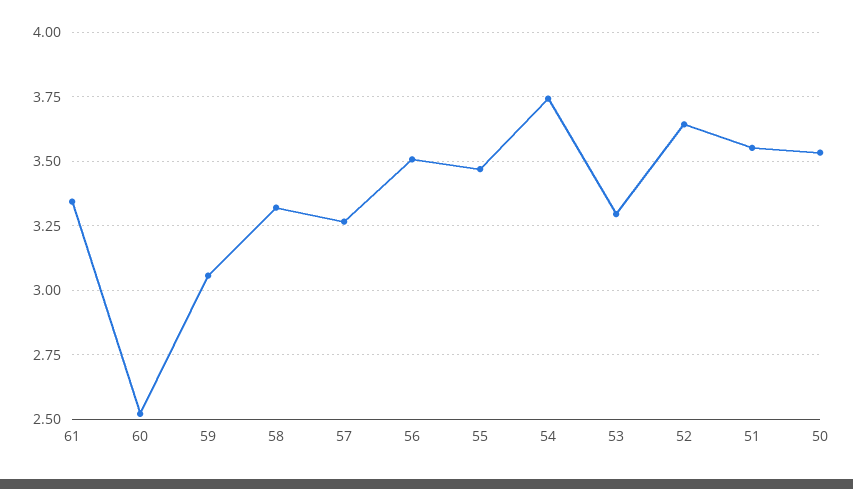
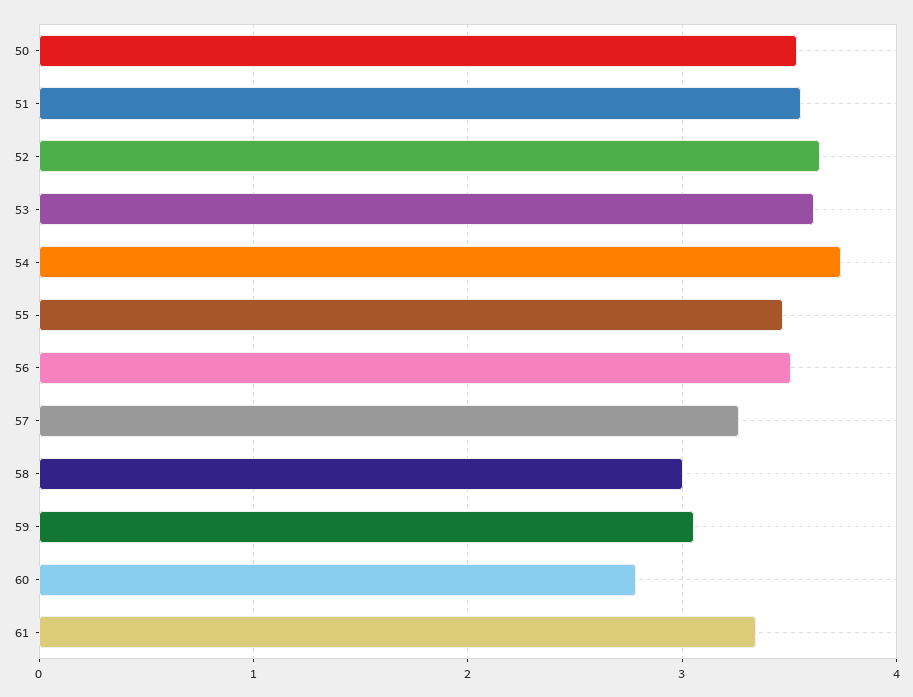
  {
    "61": 3.35,
-   "60": 2.525,
+   "60": 2.8,
    "59": 3.05,
-   "58": 3.325,
+   "58": 3,
    "57": 3.275,
    "56": 3.5,
    "55": 3.475,
    "54": 3.75,
-   "53": 3.3,
+   "53": 3.6,
    "52": 3.65,
    "51": 3.55,
    "50": 3.525
  }

